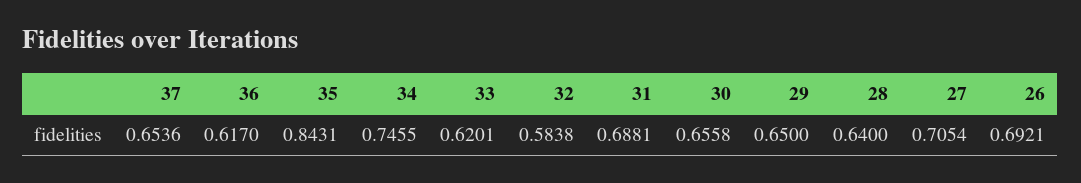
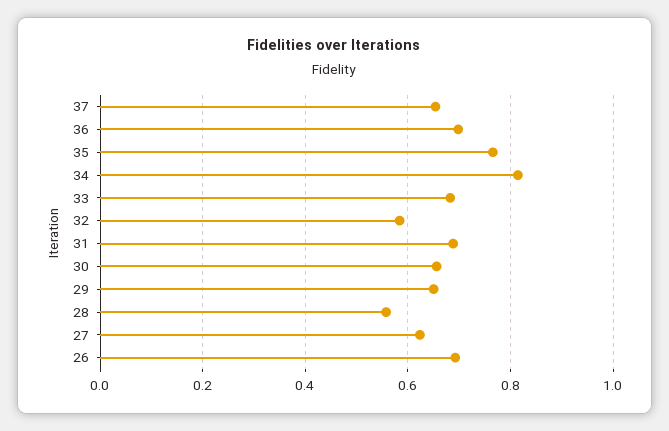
  {
    "37": 0.6536,
-   "36": 0.617,
+   "36": 0.7,
-   "35": 0.8431,
+   "35": 0.76,
-   "34": 0.7455,
+   "34": 0.82,
-   "33": 0.6201,
+   "33": 0.68,
    "32": 0.5838,
    "31": 0.6881,
    "30": 0.6558,
    "29": 0.65,
-   "28": 0.64,
+   "28": 0.56,
-   "27": 0.7054,
+   "27": 0.62,
    "26": 0.6921
  }

